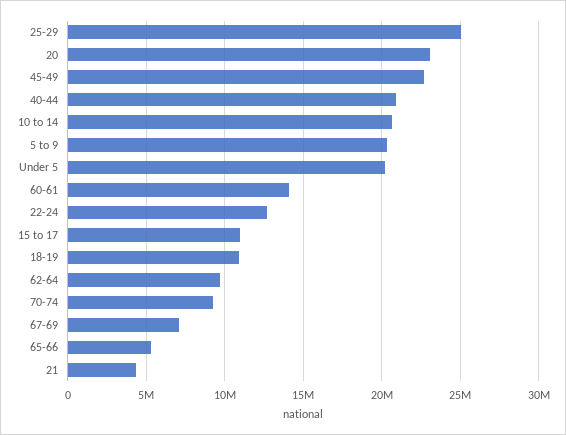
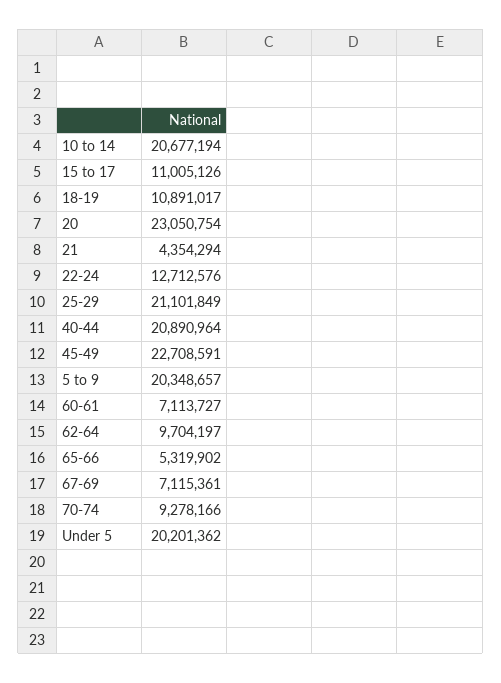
  {
-   "25-29": 25000000,
+   "25-29": 21101849,
    "20": 23050754,
    "45-49": 22708591,
    "40-44": 20890964,
    "10 to 14": 20677194,
    "5 to 9": 20348657,
    "Under 5": 20201362,
-   "60-61": 14000000,
+   "60-61": 7113727,
    "22-24": 12712576,
    "15 to 17": 11005126,
    "18-19": 10891017,
    "62-64": 9704197,
    "70-74": 9278166,
    "67-69": 7115361,
    "65-66": 5319902,
    "21": 4354294
  }

